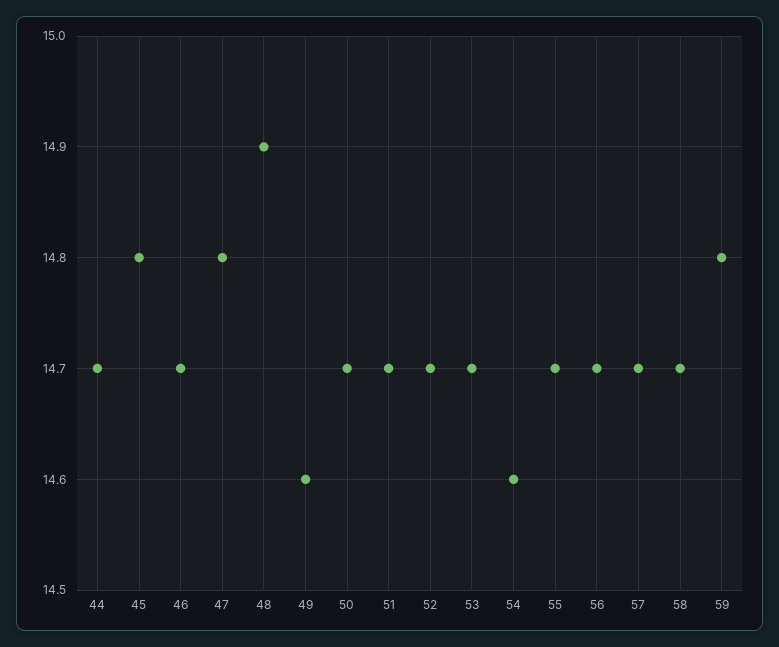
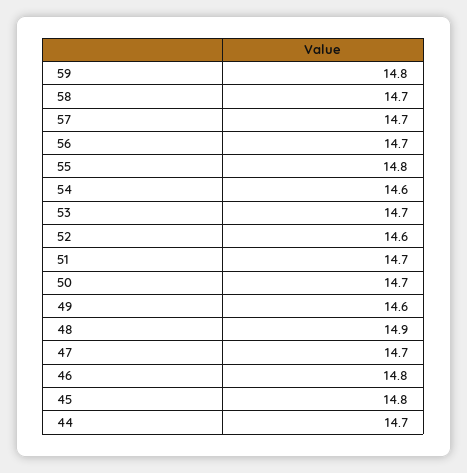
  {
    "44": 14.7,
    "45": 14.8,
-   "46": 14.7,
+   "46": 14.8,
-   "47": 14.8,
+   "47": 14.7,
    "48": 14.9,
    "49": 14.6,
    "50": 14.7,
    "51": 14.7,
-   "52": 14.7,
+   "52": 14.6,
    "53": 14.7,
    "54": 14.6,
-   "55": 14.7,
+   "55": 14.8,
    "56": 14.7,
    "57": 14.7,
    "58": 14.7,
    "59": 14.8
  }

